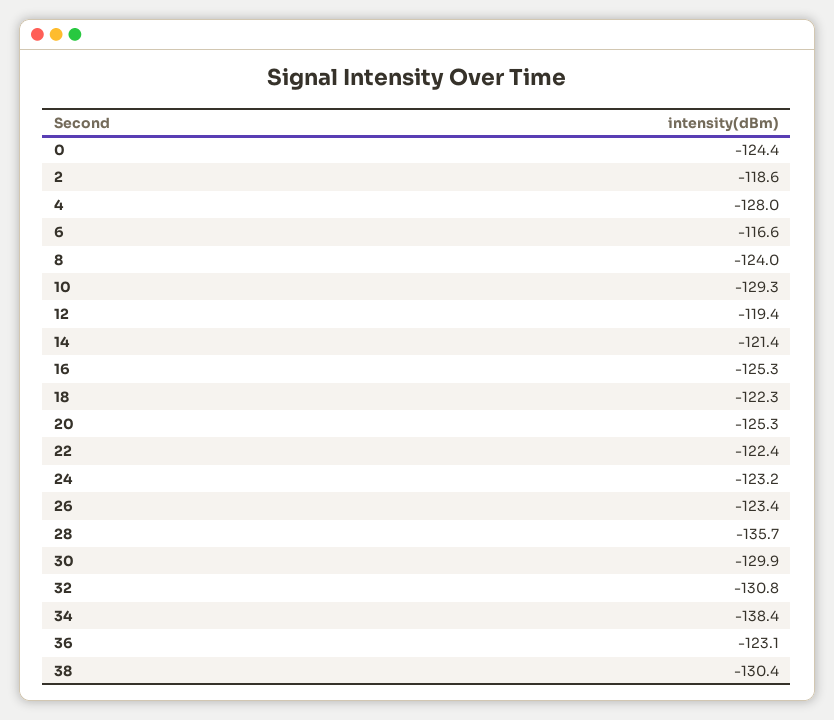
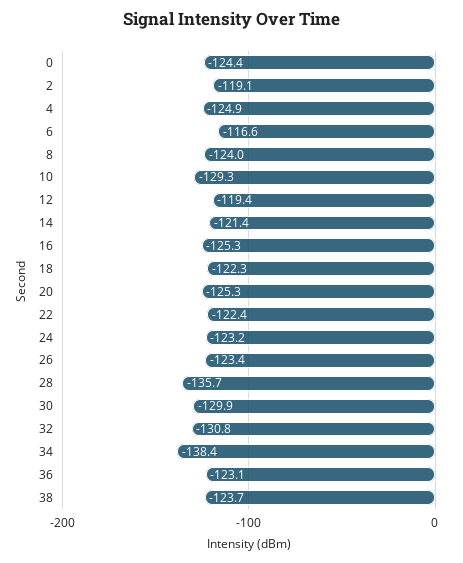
  {
    "0": -124.4,
-   "2": -118.6,
+   "2": -119.1,
-   "4": -128,
+   "4": -124.9,
    "6": -116.6,
    "8": -124,
    "10": -129.3,
    "12": -119.4,
    "14": -121.4,
    "16": -125.3,
    "18": -122.3,
    "20": -125.3,
    "22": -122.4,
    "24": -123.2,
    "26": -123.4,
    "28": -135.7,
    "30": -129.9,
    "32": -130.8,
    "34": -138.4,
    "36": -123.1,
-   "38": -130.4
+   "38": -123.7
  }

